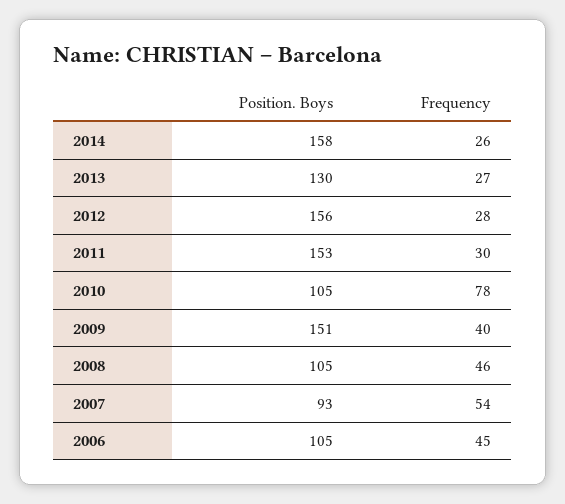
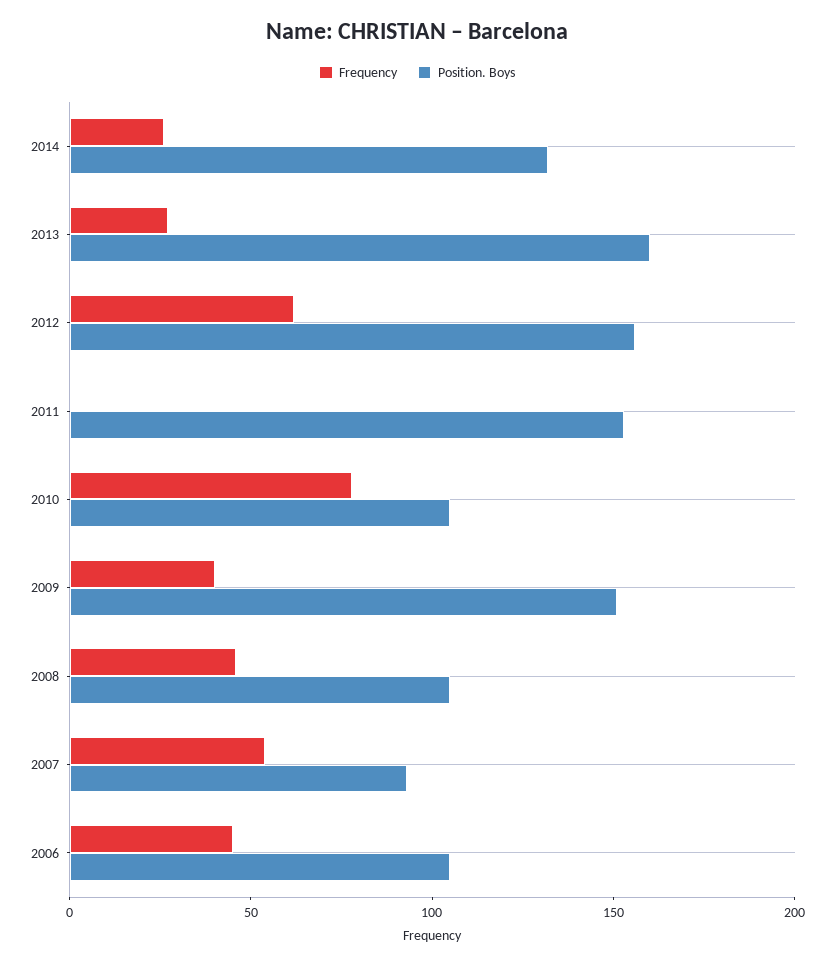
  {
    "Position. Boys": {
-     "2014": 158,
+     "2014": 130,
-     "2013": 130,
+     "2013": 160,
      "2012": 156,
      "2011": 153,
      "2010": 105,
      "2009": 151,
      "2008": 105,
      "2007": 93,
      "2006": 105
    },
    "Frequency": {
      "2014": 26,
      "2013": 27,
-     "2012": 28,
+     "2012": 60,
-     "2011": 30,
+     "2011": 0,
      "2010": 78,
      "2009": 40,
      "2008": 46,
      "2007": 54,
      "2006": 45
    }
  }

